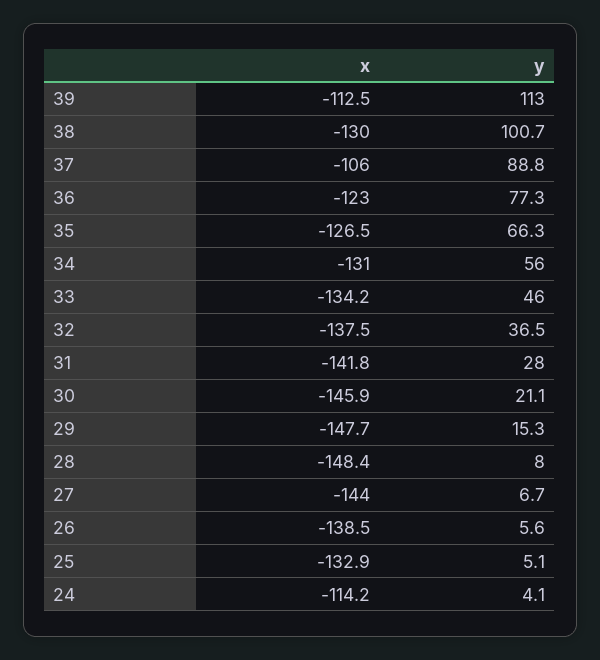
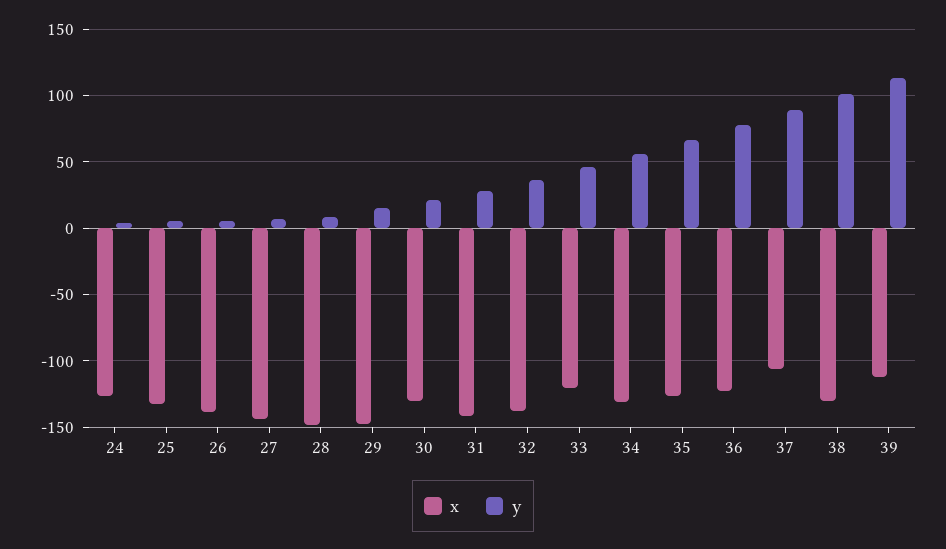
  {
    "x": {
      "39": -112.5,
      "38": -130,
      "37": -106,
      "36": -123,
      "35": -126.5,
      "34": -131,
-     "33": -134.2,
+     "33": -120,
      "32": -137.5,
      "31": -141.8,
-     "30": -145.9,
+     "30": -130,
      "29": -147.7,
      "28": -148.4,
      "27": -144,
      "26": -138.5,
      "25": -132.9,
-     "24": -114.2
+     "24": -125
    },
    "y": {
      "39": 113,
      "38": 100.7,
      "37": 88.8,
      "36": 77.3,
      "35": 66.3,
      "34": 56,
      "33": 46,
      "32": 36.5,
      "31": 28,
      "30": 21.1,
      "29": 15.3,
      "28": 8,
      "27": 6.7,
      "26": 5.6,
      "25": 5.1,
      "24": 4.1
    }
  }

